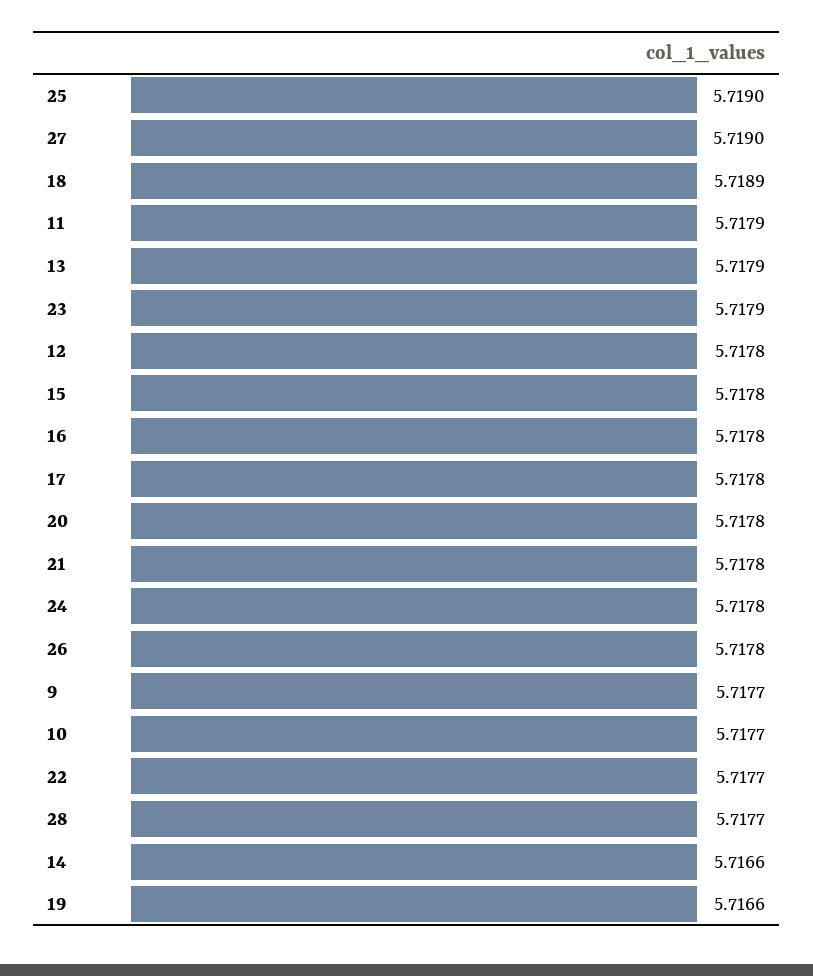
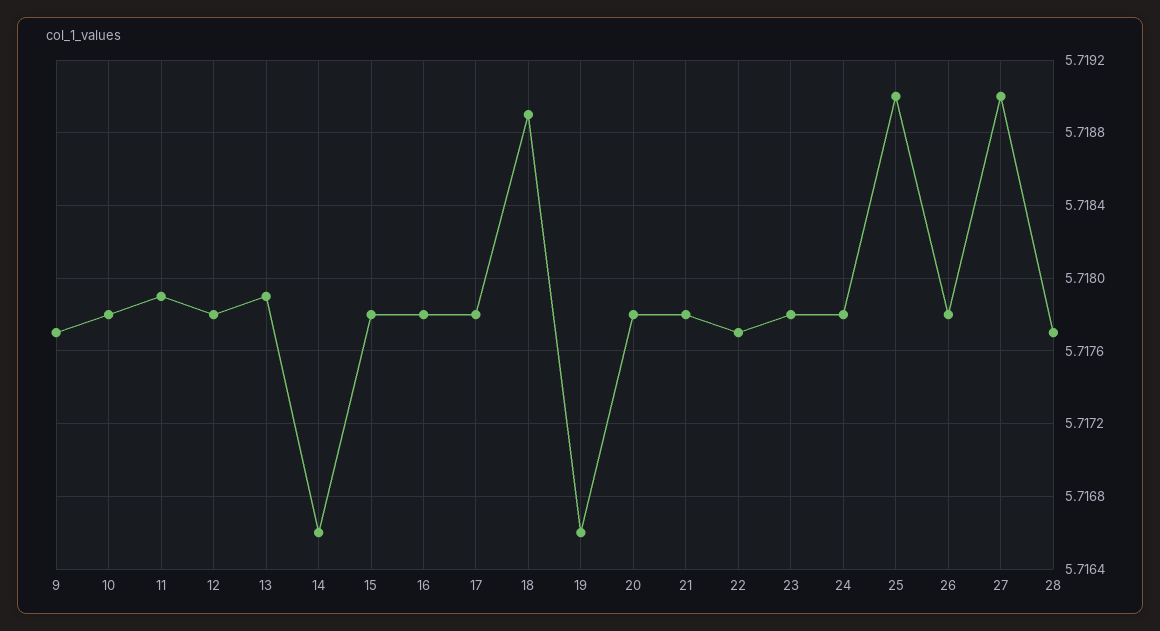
  {
    "25": 5.719,
    "27": 5.719,
    "18": 5.7189,
    "11": 5.7179,
    "13": 5.7179,
-   "23": 5.7179,
+   "23": 5.7178,
    "12": 5.7178,
    "15": 5.7178,
    "16": 5.7178,
    "17": 5.7178,
    "20": 5.7178,
    "21": 5.7178,
    "24": 5.7178,
    "26": 5.7178,
    "9": 5.7177,
-   "10": 5.7177,
+   "10": 5.7178,
    "22": 5.7177,
    "28": 5.7177,
    "14": 5.7166,
    "19": 5.7166
  }

